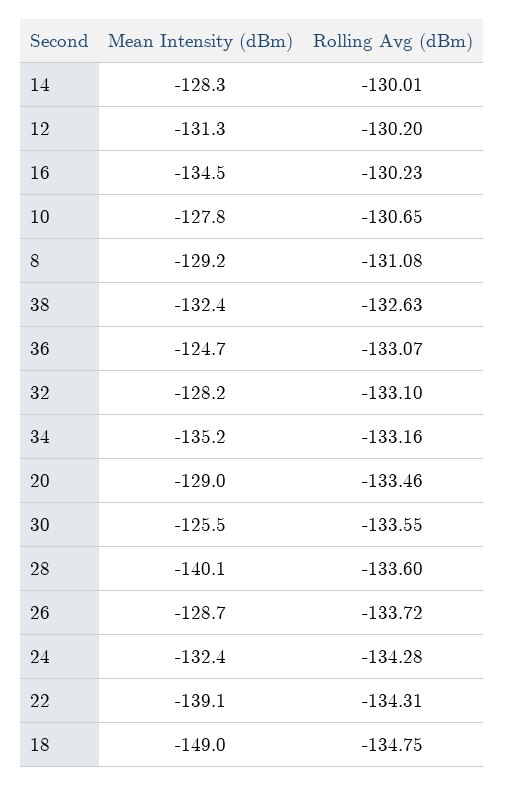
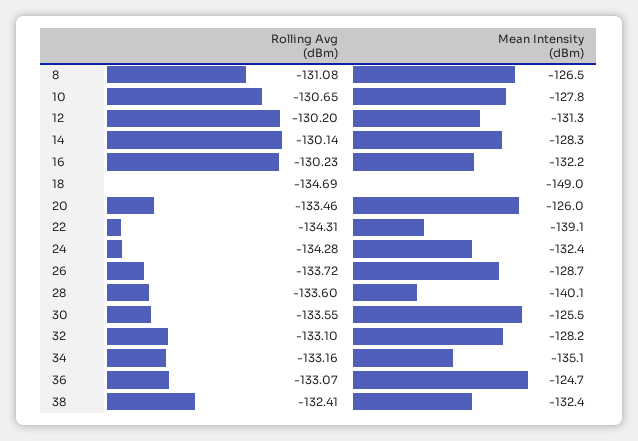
  {
    "Mean Intensity (dBm)": {
      "14": -128.3,
      "12": -131.3,
-     "16": -134.5,
+     "16": -132.2,
      "10": -127.8,
-     "8": -129.2,
+     "8": -126.5,
      "38": -132.4,
      "36": -124.7,
      "32": -128.2,
-     "34": -135.2,
+     "34": -135.1,
-     "20": -129,
+     "20": -126,
      "30": -125.5,
      "28": -140.1,
      "26": -128.7,
      "24": -132.4,
      "22": -139.1,
      "18": -149
    },
    "Rolling Avg (dBm)": {
-     "14": -130.01,
+     "14": -130.14,
      "12": -130.2,
      "16": -130.23,
      "10": -130.65,
      "8": -131.08,
-     "38": -132.63,
+     "38": -132.41,
      "36": -133.07,
      "32": -133.1,
      "34": -133.16,
      "20": -133.46,
      "30": -133.55,
      "28": -133.6,
      "26": -133.72,
      "24": -134.28,
      "22": -134.31,
-     "18": -134.75
+     "18": -134.69
    }
  }

